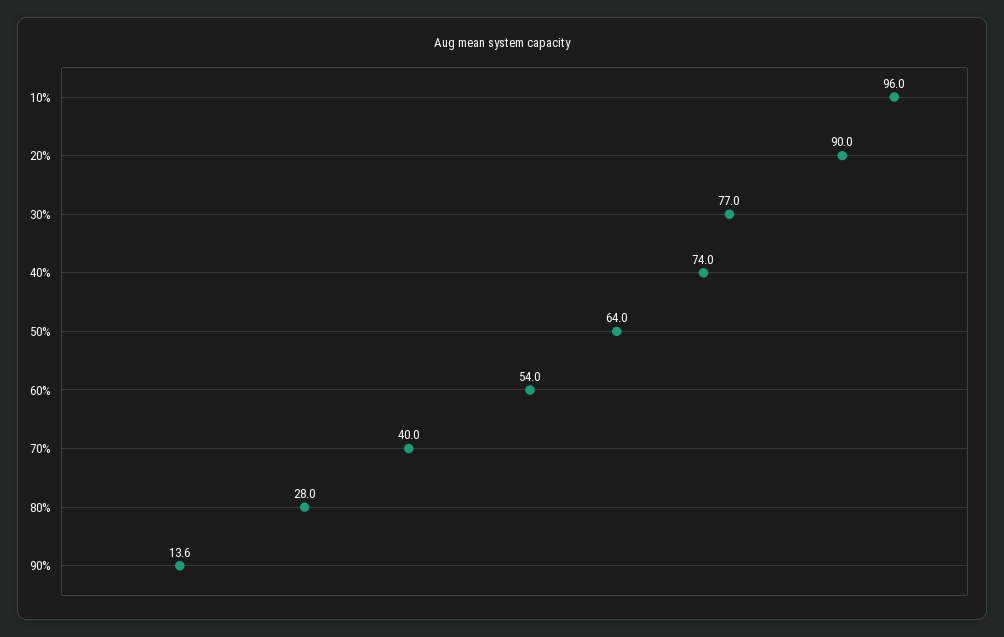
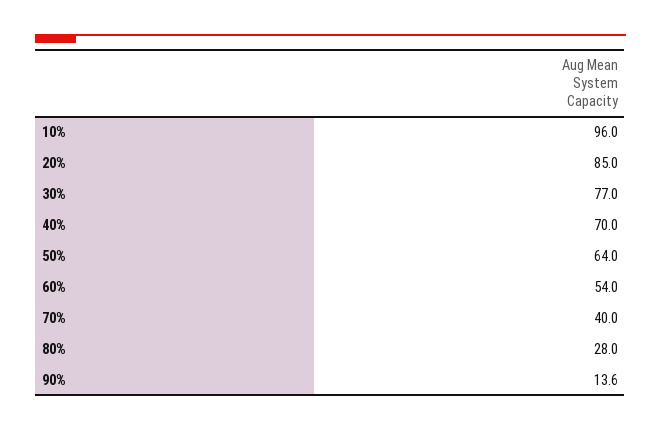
  {
    "10%": 96,
-   "20%": 90,
+   "20%": 85,
    "30%": 77,
-   "40%": 74,
+   "40%": 70,
    "50%": 64,
    "60%": 54,
    "70%": 40,
    "80%": 28,
    "90%": 13.6
  }

